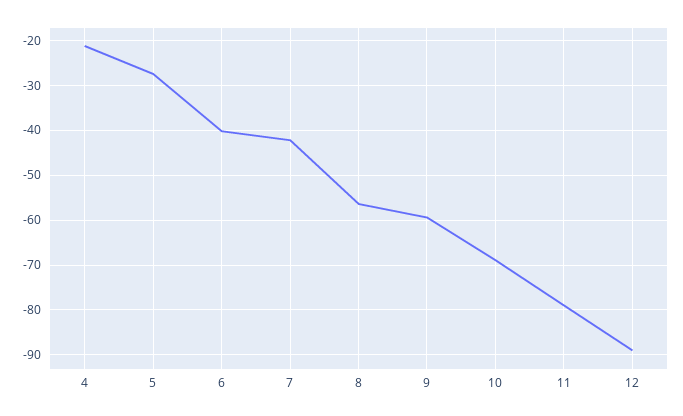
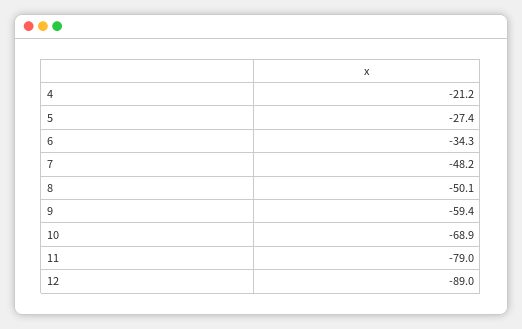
  {
    "4": -21.2,
    "5": -27.4,
-   "6": -40,
+   "6": -34.3,
-   "7": -42,
+   "7": -48.2,
-   "8": -56,
+   "8": -50.1,
    "9": -59.4,
    "10": -68.9,
    "11": -79,
    "12": -89
  }

